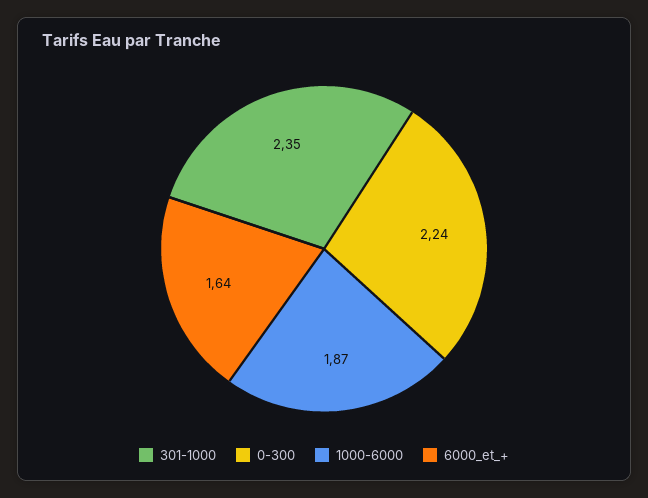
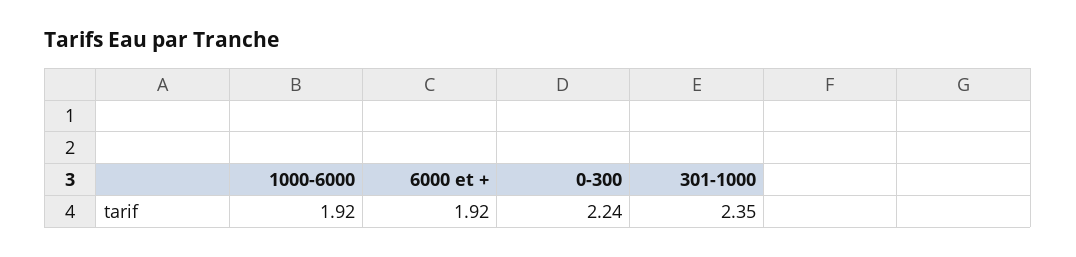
  {
    "301-1000": 2.35,
    "0-300": 2.24,
-   "1000-6000": 1.87,
+   "1000-6000": 1.92,
-   "6000_et_+": 1.64
+   "6000_et_+": 1.92
  }

